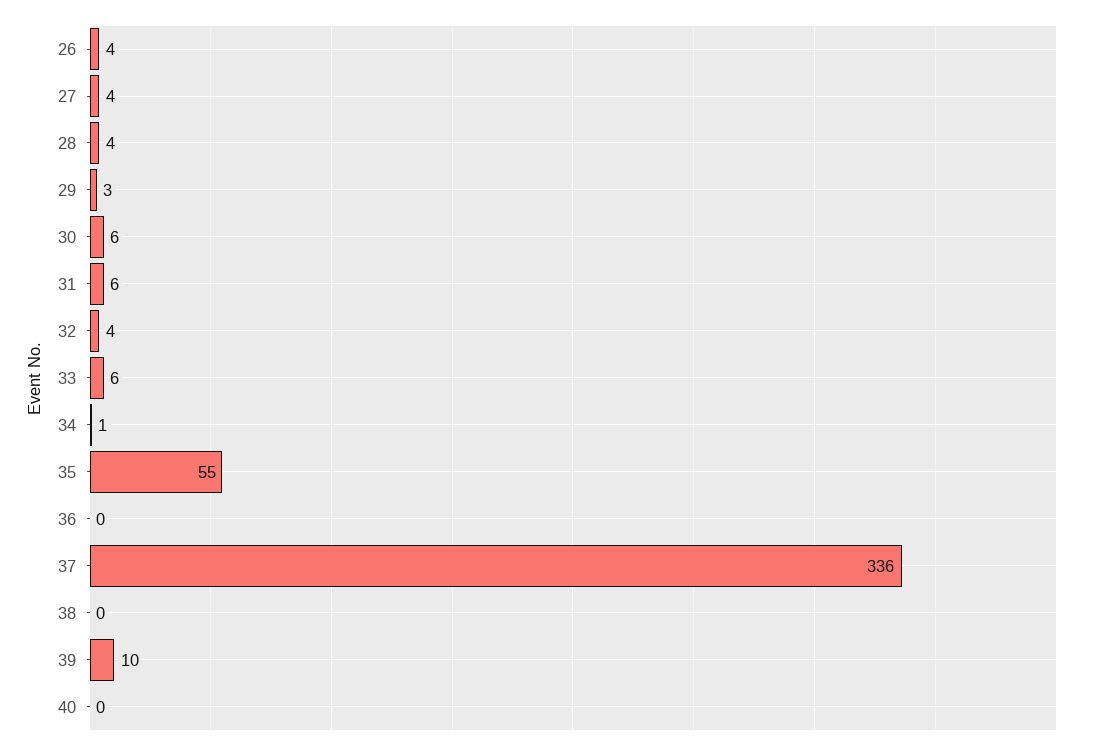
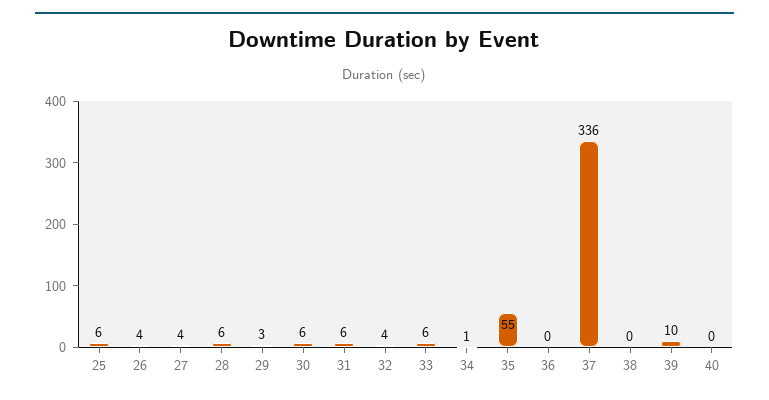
  {
    "26": 4,
    "27": 4,
-   "28": 4,
+   "28": 6,
    "29": 3,
    "30": 6,
    "31": 6,
    "32": 4,
    "33": 6,
    "34": 1,
    "35": 55,
    "36": 0,
    "37": 336,
    "38": 0,
    "39": 10,
-   "40": 0
+   "40": 0,
+   "25": 6
  }

